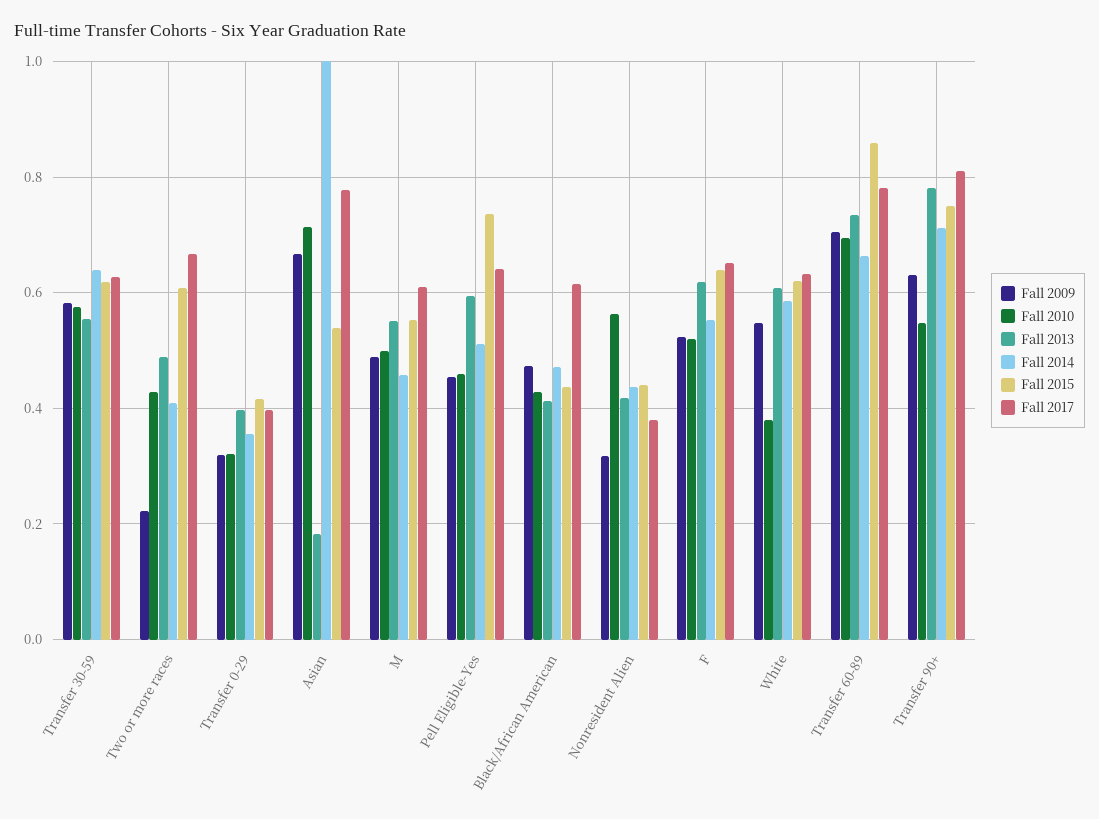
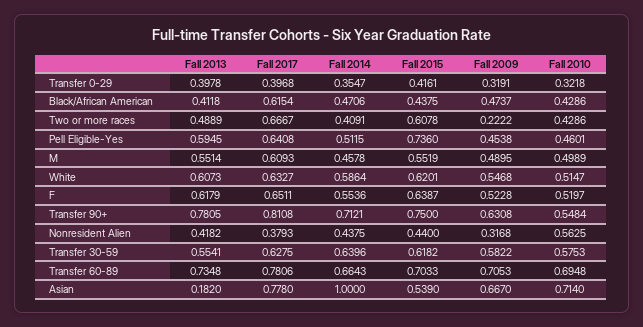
  {
    "Fall 2009": {
      "Transfer 30-59": 0.5822,
      "Two or more races": 0.2222,
      "Transfer 0-29": 0.3191,
      "Asian": 0.667,
      "M": 0.4895,
      "Pell Eligible-Yes": 0.4538,
      "Black/African American": 0.4737,
      "Nonresident Alien": 0.3168,
      "F": 0.5228,
      "White": 0.5468,
      "Transfer 60-89": 0.7053,
      "Transfer 90+": 0.6308
    },
    "Fall 2010": {
      "Transfer 30-59": 0.5753,
      "Two or more races": 0.4286,
      "Transfer 0-29": 0.3218,
      "Asian": 0.714,
      "M": 0.4989,
      "Pell Eligible-Yes": 0.4601,
      "Black/African American": 0.4286,
      "Nonresident Alien": 0.5625,
      "F": 0.5197,
-     "White": 0.38,
+     "White": 0.5147,
      "Transfer 60-89": 0.6948,
      "Transfer 90+": 0.5484
    },
    "Fall 2013": {
      "Transfer 30-59": 0.5541,
      "Two or more races": 0.4889,
      "Transfer 0-29": 0.3978,
      "Asian": 0.182,
      "M": 0.5514,
      "Pell Eligible-Yes": 0.5945,
      "Black/African American": 0.4118,
      "Nonresident Alien": 0.4182,
      "F": 0.6179,
      "White": 0.6073,
      "Transfer 60-89": 0.7348,
      "Transfer 90+": 0.7805
    },
    "Fall 2014": {
      "Transfer 30-59": 0.6396,
      "Two or more races": 0.4091,
      "Transfer 0-29": 0.3547,
      "Asian": 1,
      "M": 0.4578,
      "Pell Eligible-Yes": 0.5115,
      "Black/African American": 0.4706,
      "Nonresident Alien": 0.4375,
      "F": 0.5536,
      "White": 0.5864,
      "Transfer 60-89": 0.6643,
      "Transfer 90+": 0.7121
    },
    "Fall 2015": {
      "Transfer 30-59": 0.6182,
      "Two or more races": 0.6078,
      "Transfer 0-29": 0.4161,
      "Asian": 0.539,
      "M": 0.5519,
      "Pell Eligible-Yes": 0.736,
      "Black/African American": 0.4375,
      "Nonresident Alien": 0.44,
      "F": 0.6387,
      "White": 0.6201,
-     "Transfer 60-89": 0.86,
+     "Transfer 60-89": 0.7033,
      "Transfer 90+": 0.75
    },
    "Fall 2017": {
      "Transfer 30-59": 0.6275,
      "Two or more races": 0.6667,
      "Transfer 0-29": 0.3968,
      "Asian": 0.778,
      "M": 0.6093,
      "Pell Eligible-Yes": 0.6408,
      "Black/African American": 0.6154,
      "Nonresident Alien": 0.3793,
      "F": 0.6511,
      "White": 0.6327,
      "Transfer 60-89": 0.7806,
      "Transfer 90+": 0.8108
    }
  }

